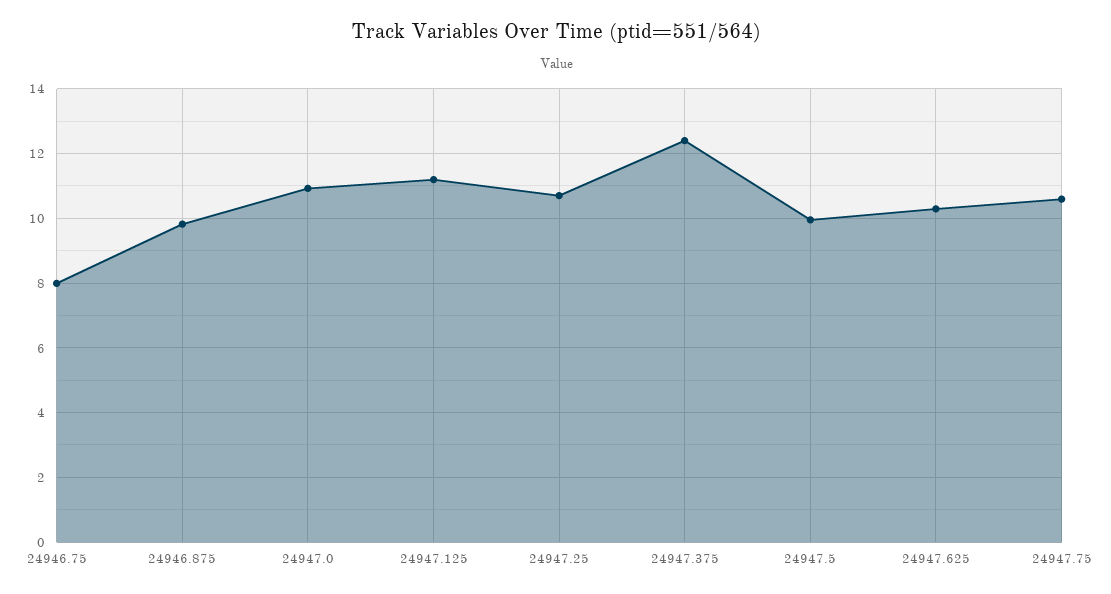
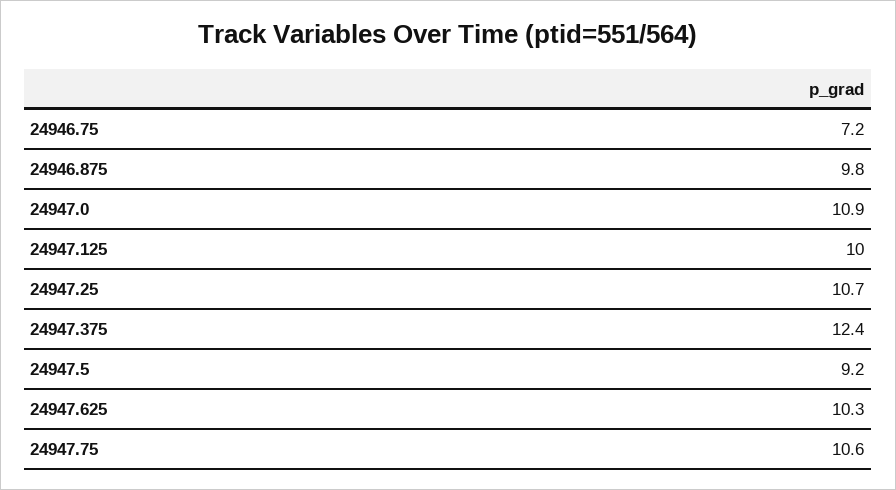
  {
-   "24946.75": 8,
+   "24946.75": 7.2,
    "24946.875": 9.8,
    "24947.0": 10.9,
-   "24947.125": 11.2,
+   "24947.125": 10,
    "24947.25": 10.7,
    "24947.375": 12.4,
-   "24947.5": 10,
+   "24947.5": 9.2,
    "24947.625": 10.3,
    "24947.75": 10.6
  }

